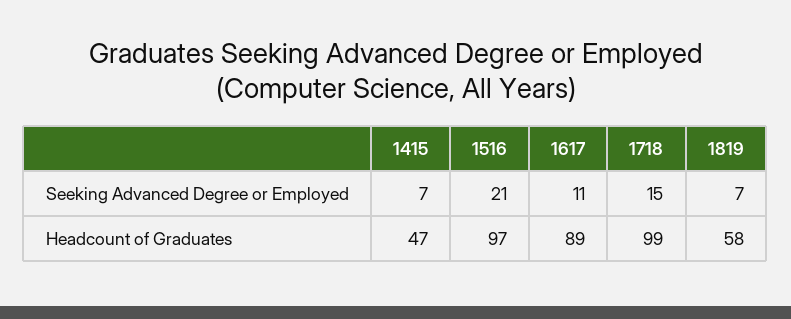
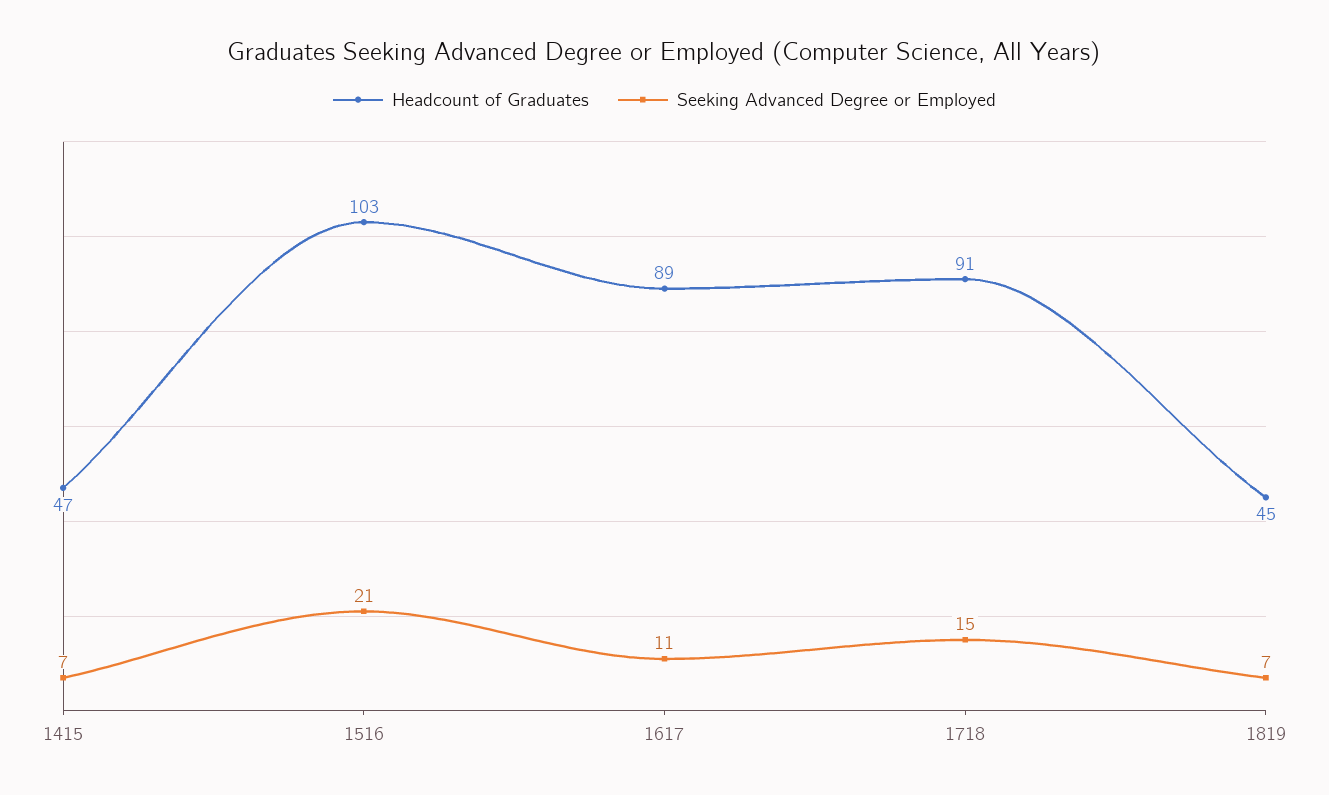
  {
    "Seeking Advanced Degree or Employed": {
      "1415": 7,
      "1516": 21,
      "1617": 11,
      "1718": 15,
      "1819": 7
    },
    "Headcount of Graduates": {
      "1415": 47,
-     "1516": 97,
+     "1516": 103,
      "1617": 89,
-     "1718": 99,
+     "1718": 91,
-     "1819": 58
+     "1819": 45
    }
  }

